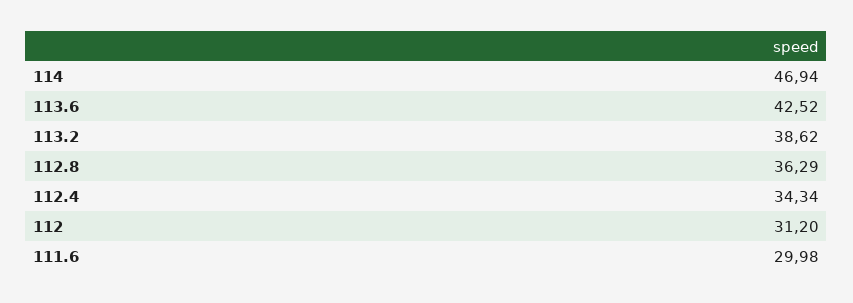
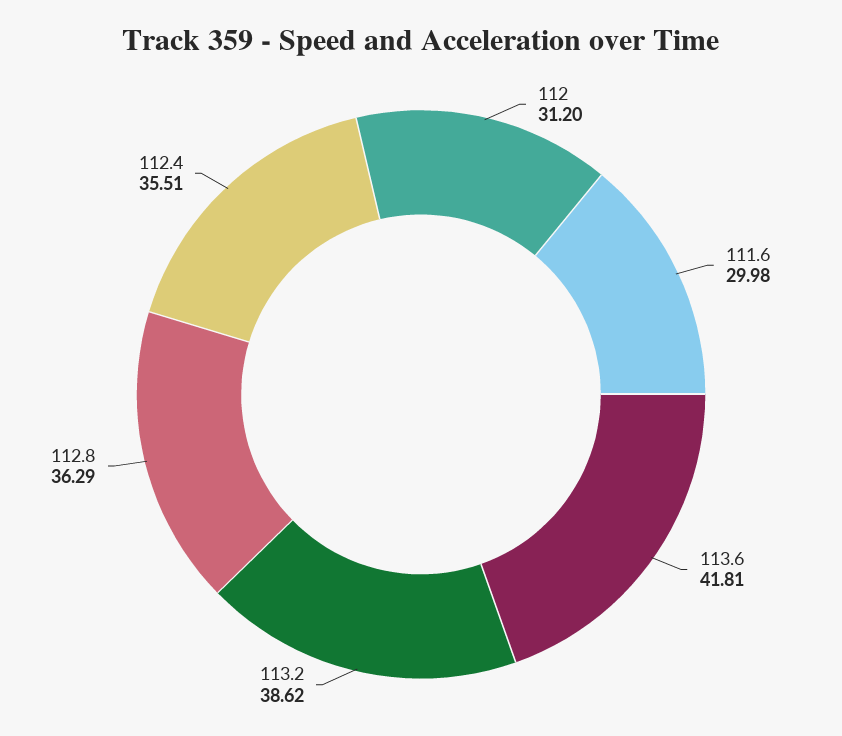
  {
-   "114": 46.94,
-   "113.6": 42.52,
+   "113.6": 41.81,
    "113.2": 38.62,
    "112.8": 36.29,
-   "112.4": 34.34,
+   "112.4": 35.51,
    "112": 31.2,
    "111.6": 29.98
  }

